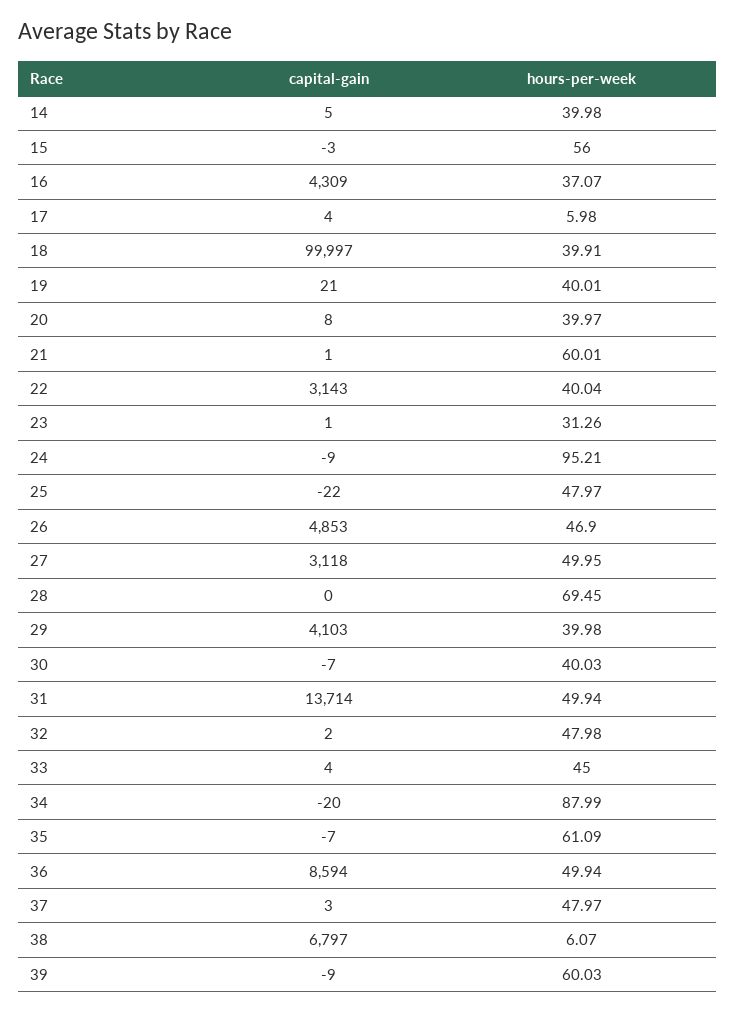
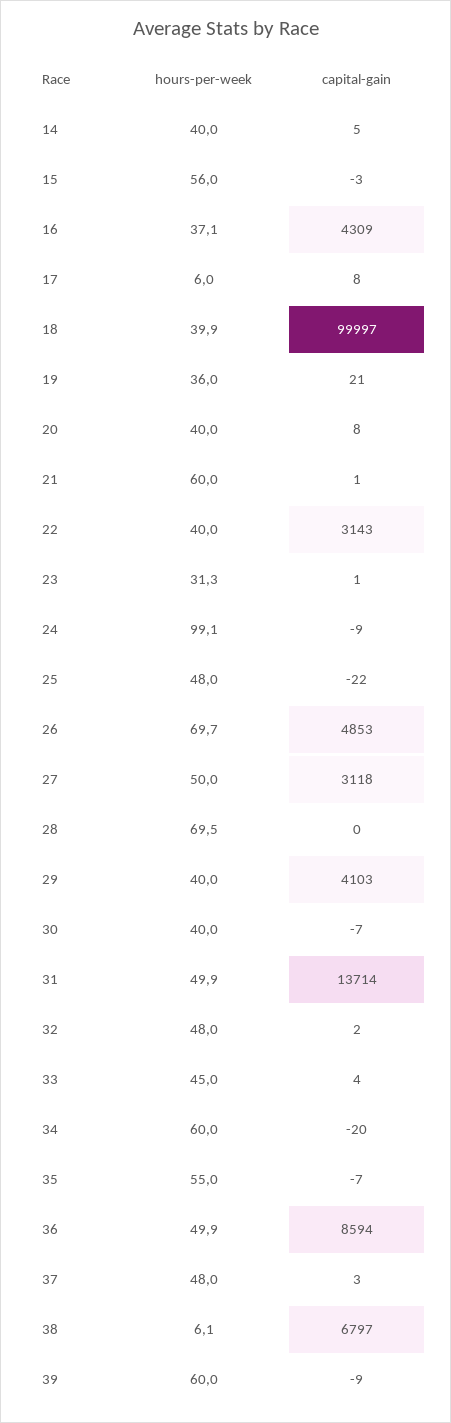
  {
    "capital-gain": {
      "14": 5,
      "15": -3,
      "16": 4309,
-     "17": 4,
+     "17": 8,
      "18": 99997,
      "19": 21,
      "20": 8,
      "21": 1,
      "22": 3143,
      "23": 1,
      "24": -9,
      "25": -22,
      "26": 4853,
      "27": 3118,
      "28": 0,
      "29": 4103,
      "30": -7,
      "31": 13714,
      "32": 2,
      "33": 4,
      "34": -20,
      "35": -7,
      "36": 8594,
      "37": 3,
      "38": 6797,
      "39": -9
    },
    "hours-per-week": {
      "14": 39.98,
      "15": 56,
      "16": 37.07,
      "17": 5.98,
      "18": 39.91,
-     "19": 40.01,
+     "19": 36,
      "20": 39.97,
      "21": 60.01,
      "22": 40.04,
      "23": 31.26,
-     "24": 95.21,
+     "24": 99.1,
      "25": 47.97,
-     "26": 46.9,
+     "26": 69.7,
      "27": 49.95,
      "28": 69.45,
      "29": 39.98,
      "30": 40.03,
      "31": 49.94,
      "32": 47.98,
      "33": 45,
-     "34": 87.99,
+     "34": 60,
-     "35": 61.09,
+     "35": 55,
      "36": 49.94,
      "37": 47.97,
      "38": 6.07,
      "39": 60.03
    }
  }

